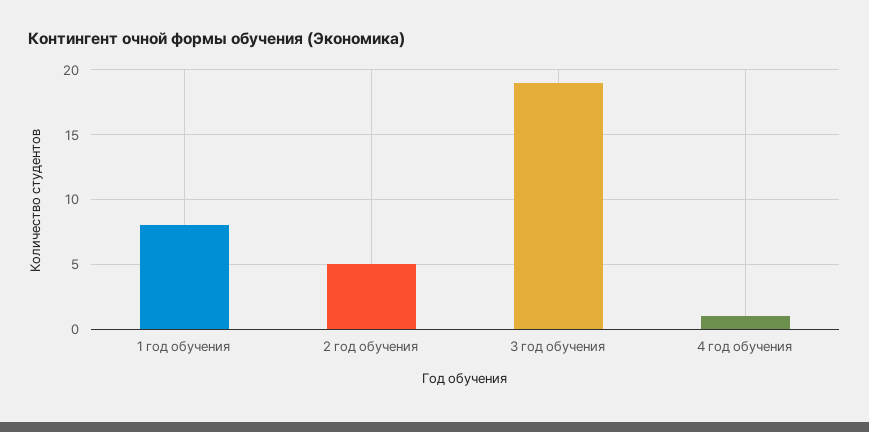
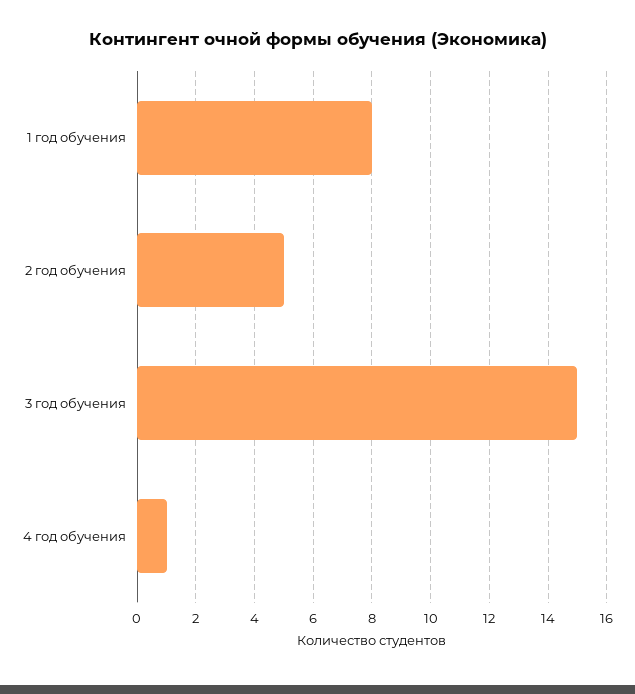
  {
    "1 год обучения": 8,
    "2 год обучения": 5,
-   "3 год обучения": 19,
+   "3 год обучения": 15,
    "4 год обучения": 1
  }

